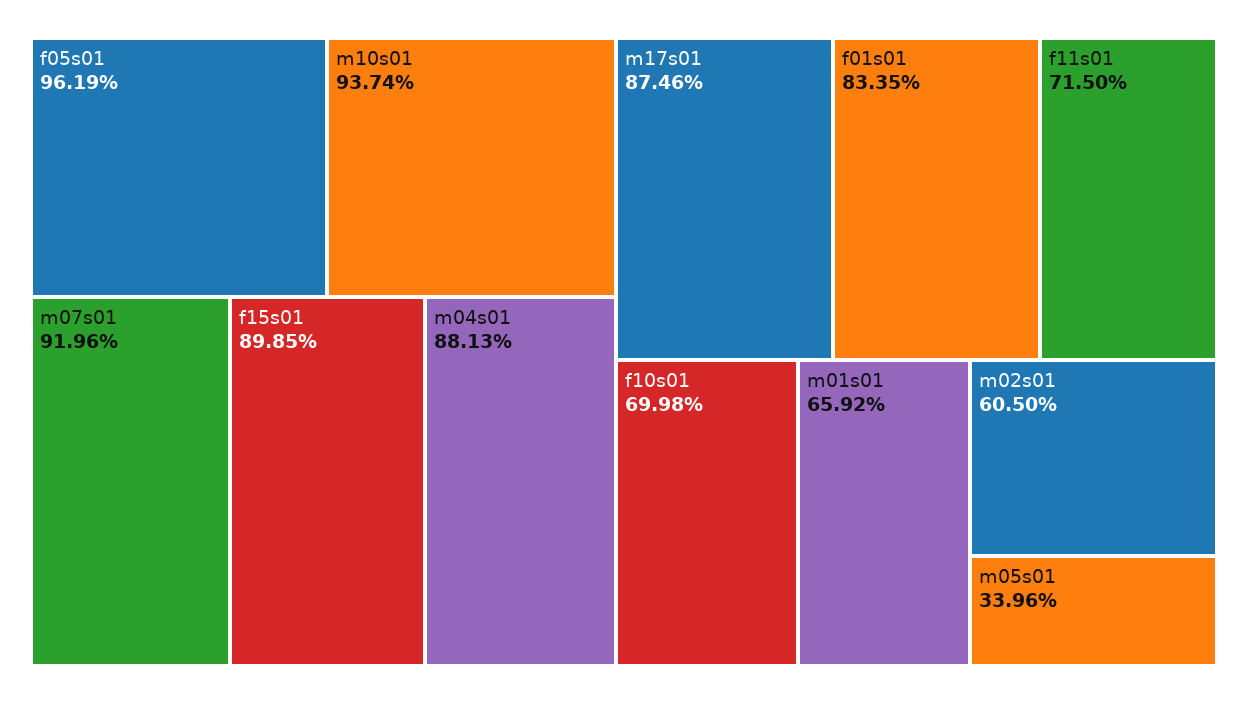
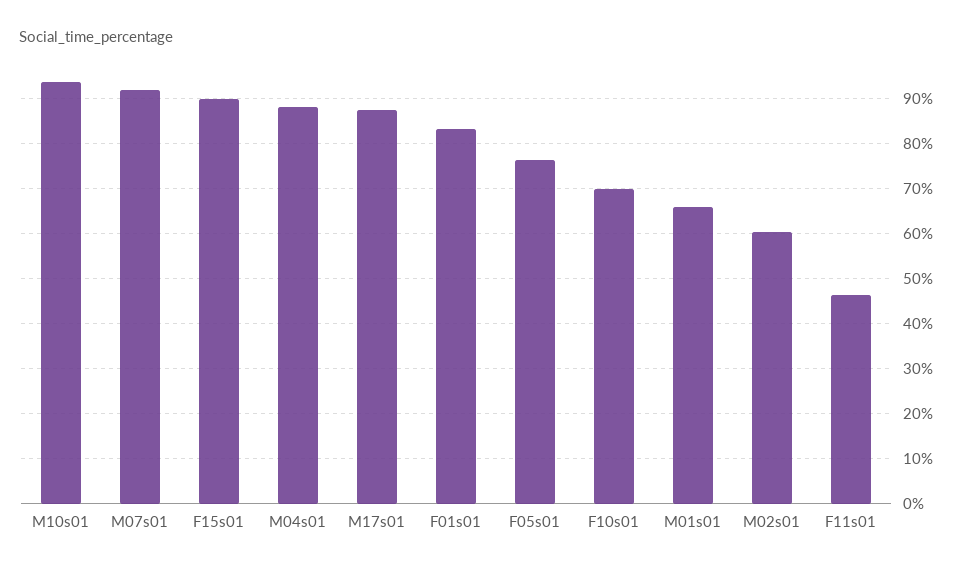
  {
-   "f05s01": 96.19,
+   "f05s01": 76,
    "m10s01": 93.74,
    "m07s01": 91.96,
    "f15s01": 89.85,
    "m04s01": 88.13,
    "m17s01": 87.46,
    "f01s01": 83.35,
-   "f11s01": 71.5,
+   "f11s01": 46,
    "f10s01": 69.98,
    "m01s01": 65.92,
-   "m02s01": 60.5,
+   "m02s01": 60.5
-   "m05s01": 33.96
  }

